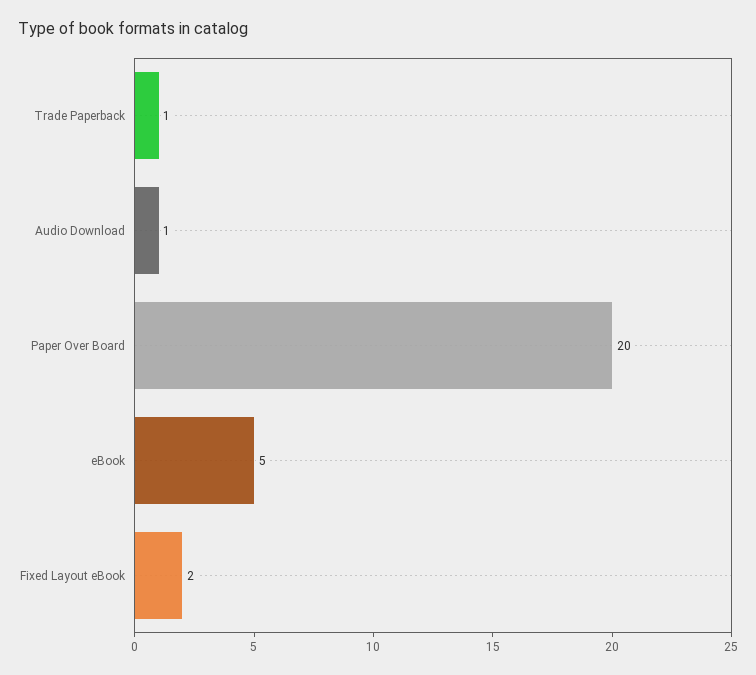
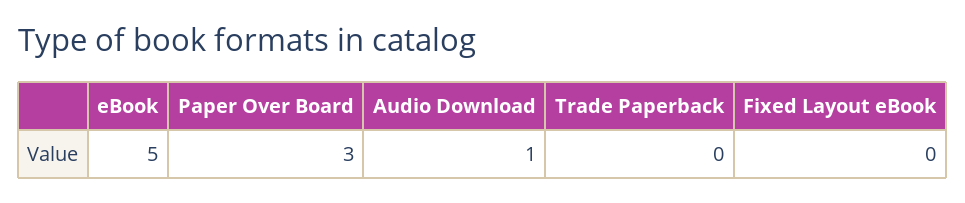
  {
-   "Trade Paperback": 1,
+   "Trade Paperback": 0,
    "Audio Download": 1,
-   "Paper Over Board": 20,
+   "Paper Over Board": 3,
    "eBook": 5,
-   "Fixed Layout eBook": 2
+   "Fixed Layout eBook": 0
  }

